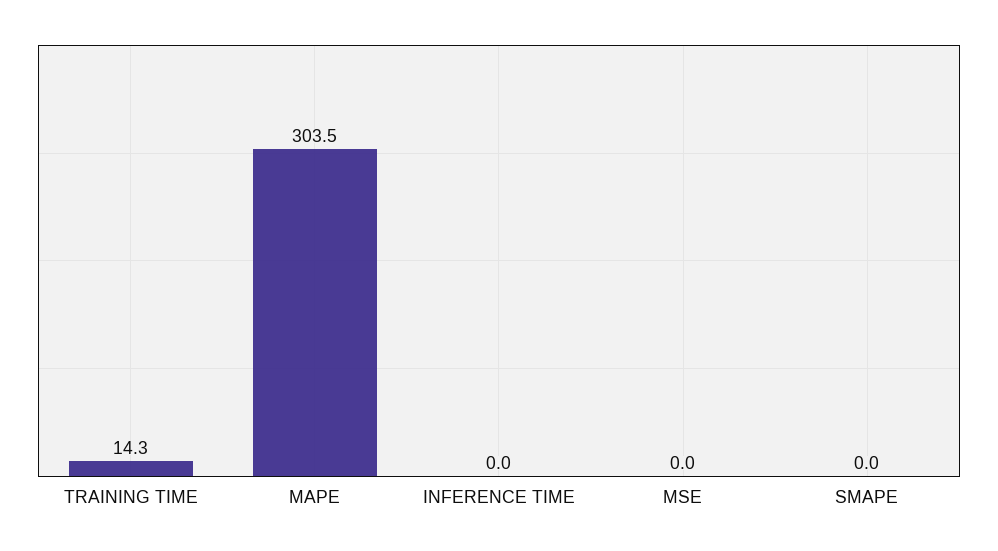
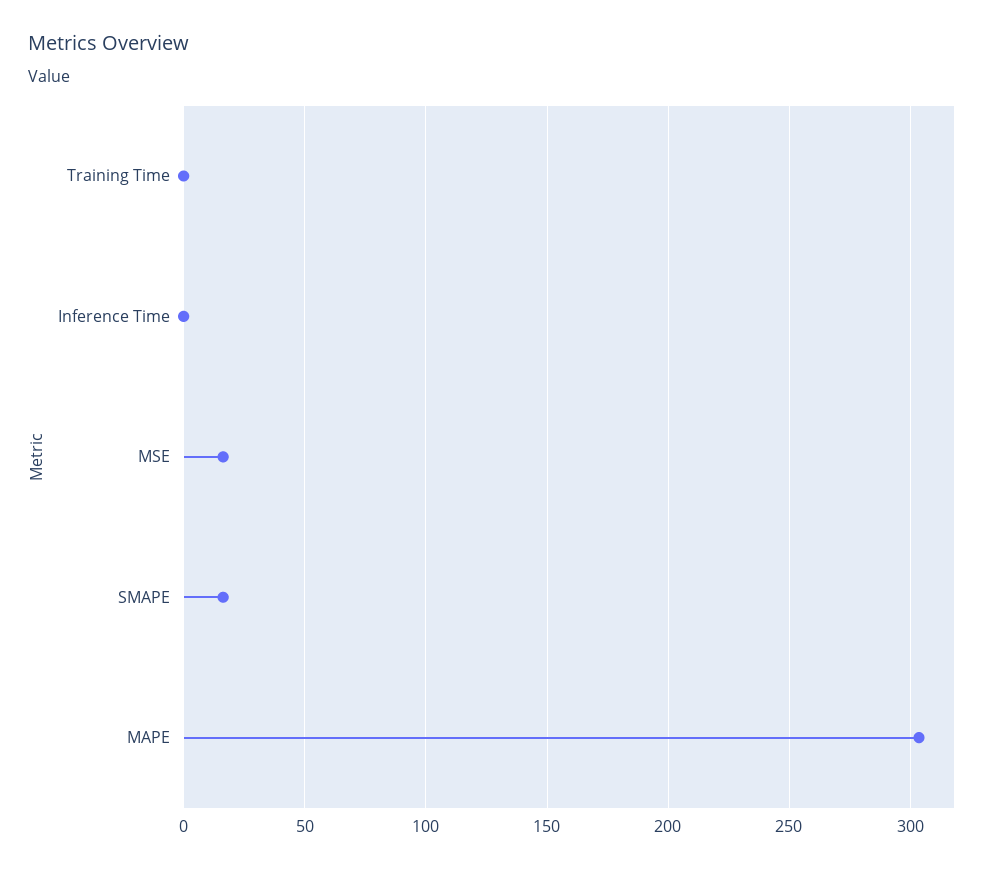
  {
-   "TRAINING TIME": 14.3,
+   "TRAINING TIME": 0,
    "MAPE": 303.5,
    "INFERENCE TIME": 0,
-   "MSE": 0,
+   "MSE": 15,
-   "SMAPE": 0
+   "SMAPE": 15
  }

